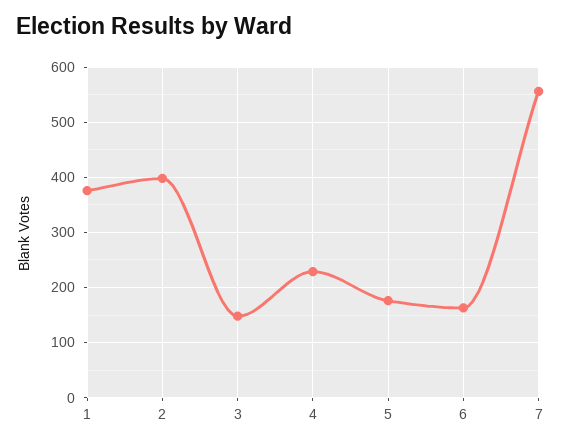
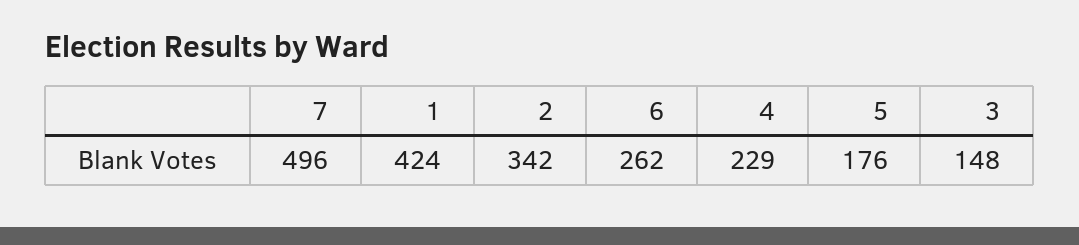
  {
-   "1": 380,
+   "1": 424,
-   "2": 400,
+   "2": 342,
    "3": 148,
    "4": 229,
    "5": 176,
-   "6": 160,
+   "6": 262,
-   "7": 560
+   "7": 496
  }

